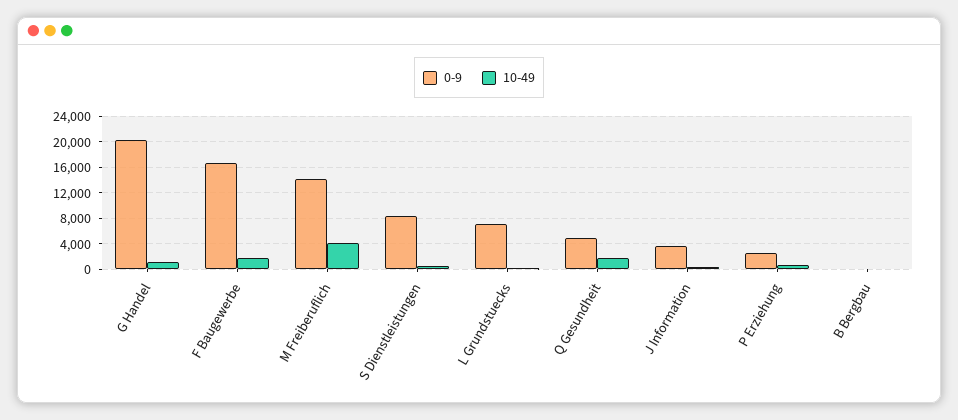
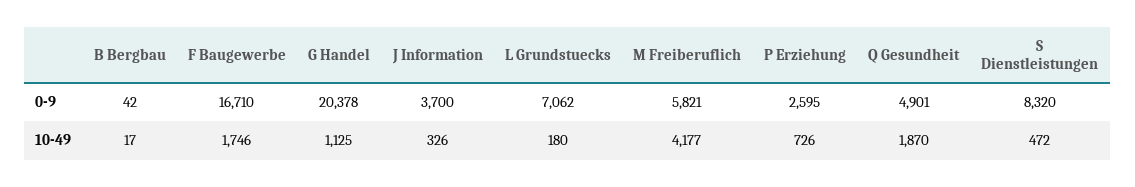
  {
    "0-9": {
      "G Handel": 20378,
      "F Baugewerbe": 16710,
-     "M Freiberuflich": 14000,
+     "M Freiberuflich": 5821,
      "S Dienstleistungen": 8320,
      "L Grundstuecks": 7062,
      "Q Gesundheit": 4901,
      "J Information": 3700,
      "P Erziehung": 2595,
      "B Bergbau": 42
    },
    "10-49": {
      "G Handel": 1125,
      "F Baugewerbe": 1746,
      "M Freiberuflich": 4177,
      "S Dienstleistungen": 472,
      "L Grundstuecks": 180,
      "Q Gesundheit": 1870,
      "J Information": 326,
      "P Erziehung": 726,
      "B Bergbau": 17
    }
  }

